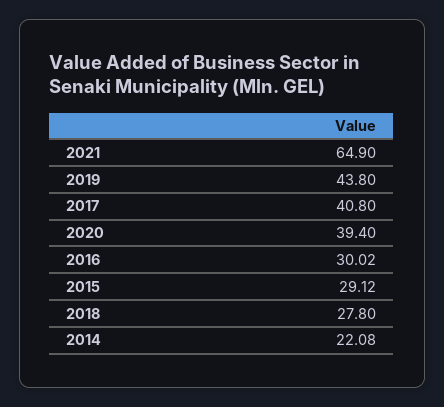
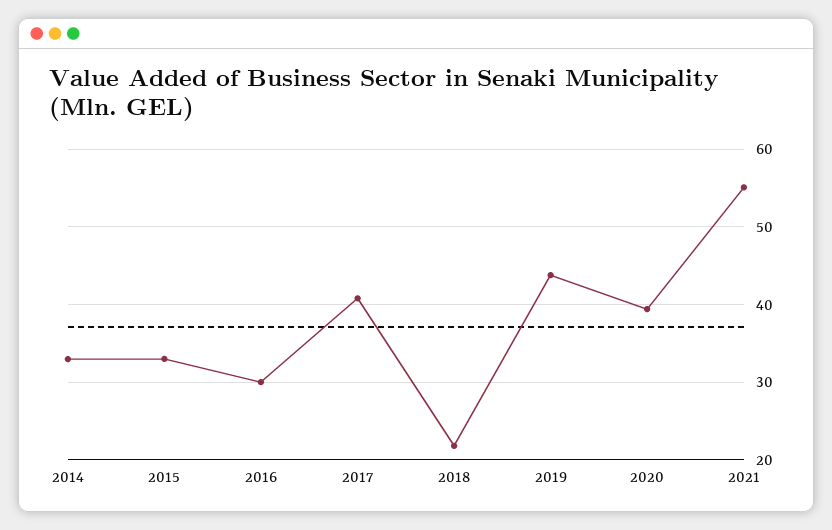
  {
-   "2021": 64.9,
+   "2021": 55,
    "2019": 43.8,
    "2017": 40.8,
    "2020": 39.4,
    "2016": 30.02,
-   "2015": 29.12,
+   "2015": 33,
-   "2018": 27.8,
+   "2018": 22,
-   "2014": 22.08
+   "2014": 33
  }

